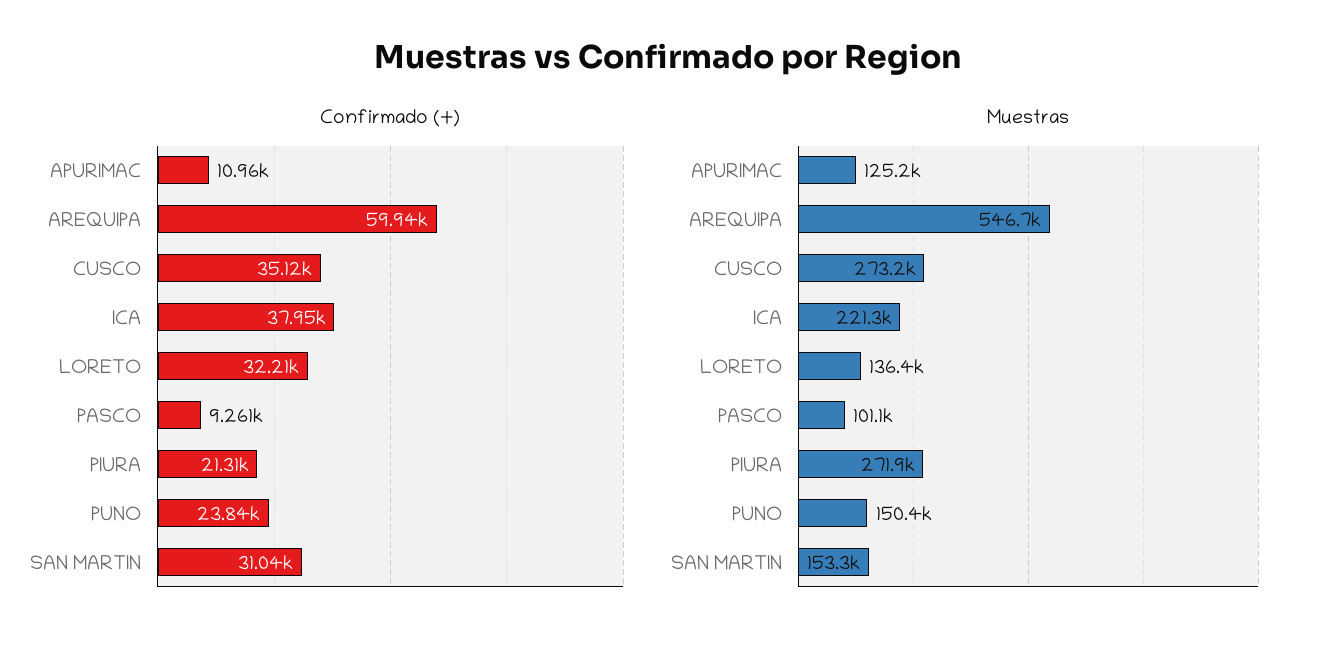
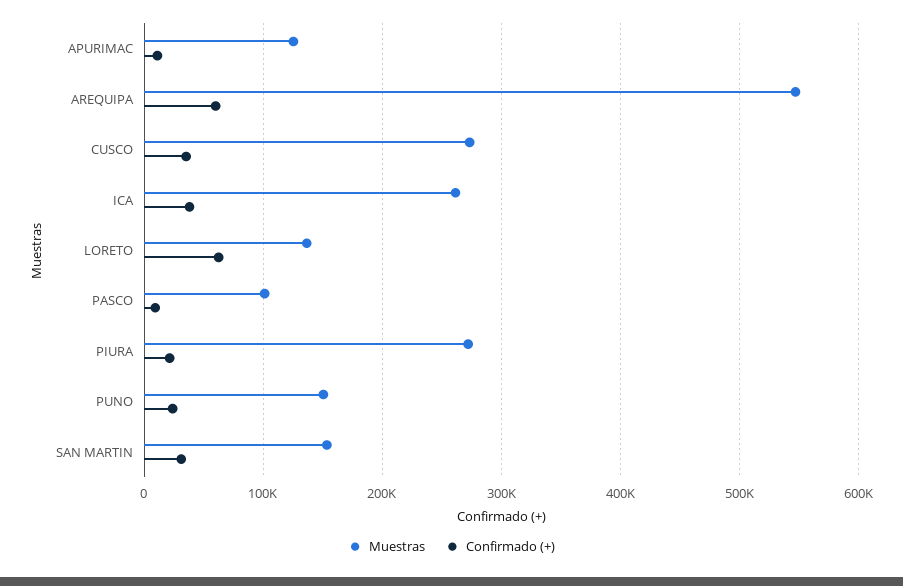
  {
    "Confirmado (+)": {
      "APURIMAC": 10960,
      "AREQUIPA": 59940,
      "CUSCO": 35120,
      "ICA": 37950,
-     "LORETO": 32210,
+     "LORETO": 60000,
      "PASCO": 9261,
      "PIURA": 21310,
      "PUNO": 23840,
      "SAN MARTIN": 31040
    },
    "Muestras": {
      "APURIMAC": 125200,
      "AREQUIPA": 546700,
      "CUSCO": 273200,
-     "ICA": 221300,
+     "ICA": 260000,
      "LORETO": 136400,
      "PASCO": 101100,
      "PIURA": 271900,
      "PUNO": 150400,
      "SAN MARTIN": 153300
    }
  }

